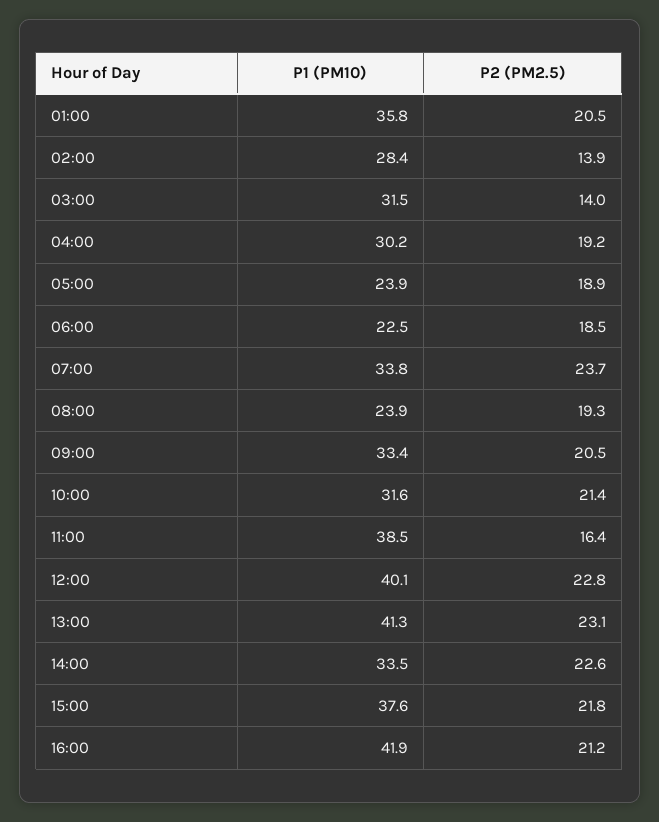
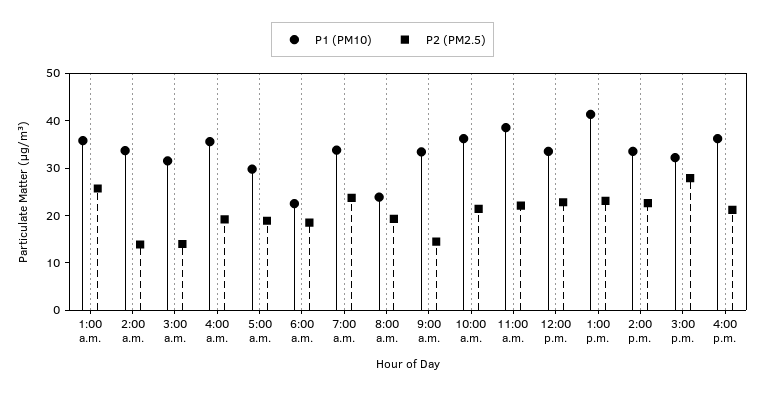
  {
    "P1 (PM10)": {
      "01:00": 35.8,
-     "02:00": 28.4,
+     "02:00": 34,
      "03:00": 31.5,
-     "04:00": 30.2,
+     "04:00": 36,
-     "05:00": 23.9,
+     "05:00": 30,
      "06:00": 22.5,
      "07:00": 33.8,
      "08:00": 23.9,
      "09:00": 33.4,
-     "10:00": 31.6,
+     "10:00": 36,
      "11:00": 38.5,
-     "12:00": 40.1,
+     "12:00": 34,
      "13:00": 41.3,
      "14:00": 33.5,
-     "15:00": 37.6,
+     "15:00": 32,
-     "16:00": 41.9
+     "16:00": 36
    },
    "P2 (PM2.5)": {
-     "01:00": 20.5,
+     "01:00": 26,
      "02:00": 13.9,
      "03:00": 14,
      "04:00": 19.2,
      "05:00": 18.9,
      "06:00": 18.5,
      "07:00": 23.7,
      "08:00": 19.3,
-     "09:00": 20.5,
+     "09:00": 14,
      "10:00": 21.4,
-     "11:00": 16.4,
+     "11:00": 22,
      "12:00": 22.8,
      "13:00": 23.1,
      "14:00": 22.6,
-     "15:00": 21.8,
+     "15:00": 28,
      "16:00": 21.2
    }
  }

